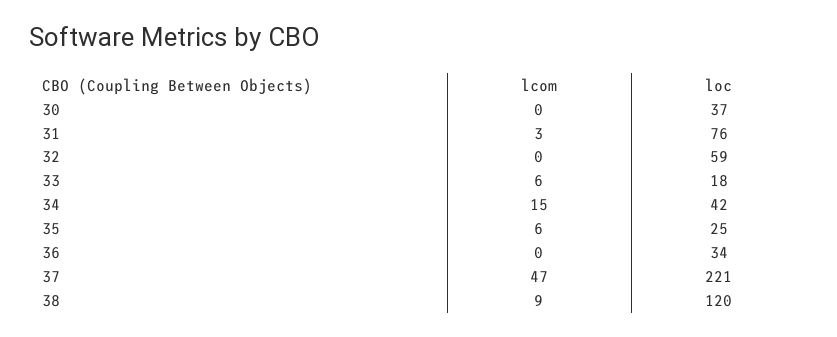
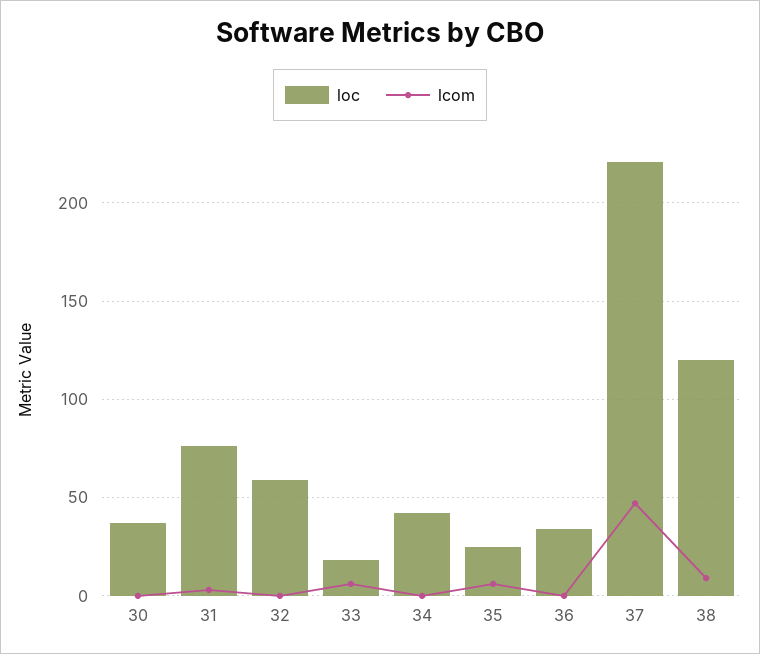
  {
    "lcom": {
      "30": 0,
      "31": 3,
      "32": 0,
      "33": 6,
-     "34": 15,
+     "34": 0,
      "35": 6,
      "36": 0,
      "37": 47,
      "38": 9
    },
    "loc": {
      "30": 37,
      "31": 76,
      "32": 59,
      "33": 18,
      "34": 42,
      "35": 25,
      "36": 34,
      "37": 221,
      "38": 120
    }
  }

